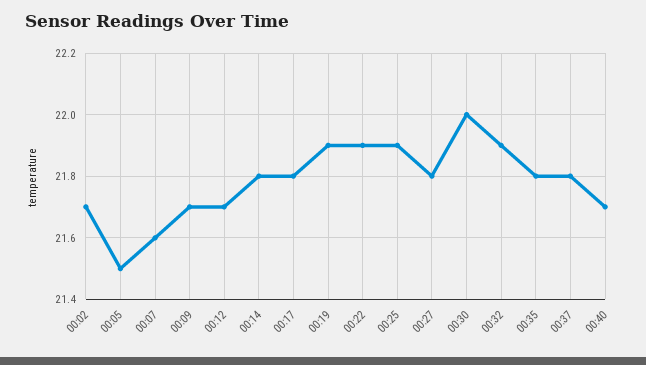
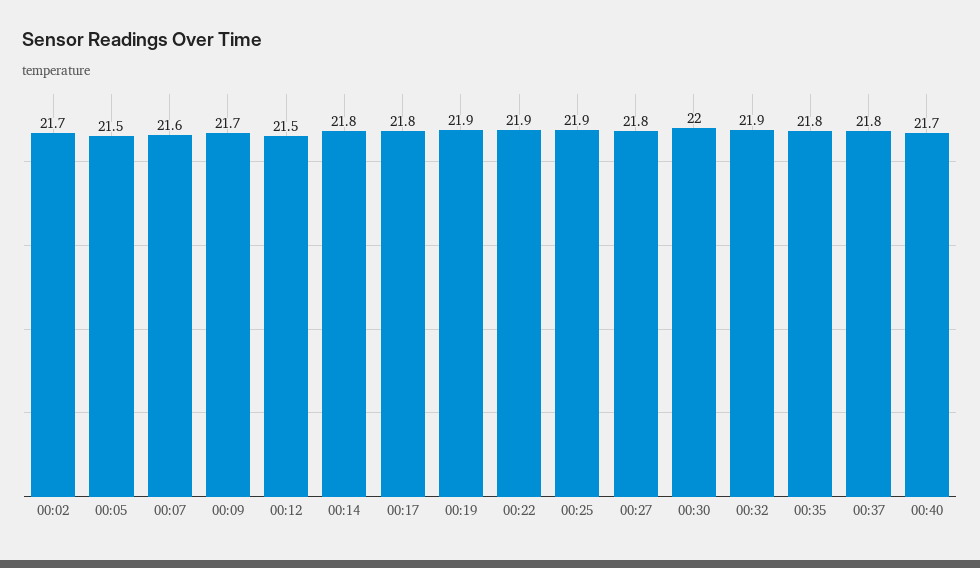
  {
    "00:02": 21.7,
    "00:05": 21.5,
    "00:07": 21.6,
    "00:09": 21.7,
-   "00:12": 21.7,
+   "00:12": 21.5,
    "00:14": 21.8,
    "00:17": 21.8,
    "00:19": 21.9,
    "00:22": 21.9,
    "00:25": 21.9,
    "00:27": 21.8,
    "00:30": 22,
    "00:32": 21.9,
    "00:35": 21.8,
    "00:37": 21.8,
    "00:40": 21.7
  }

